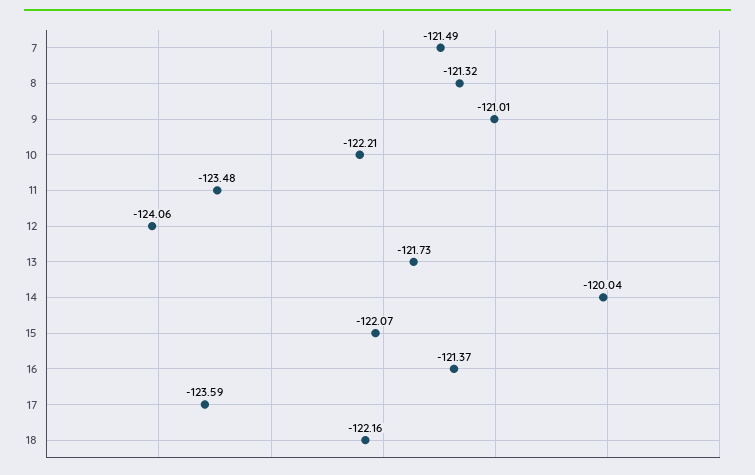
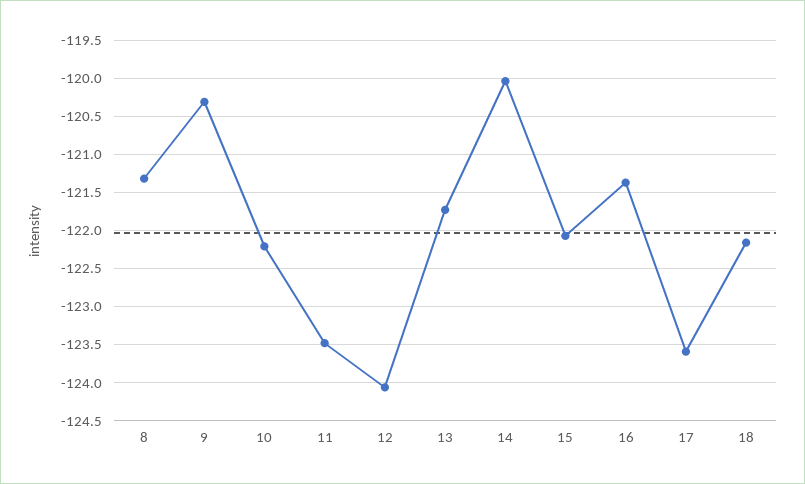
  {
-   "7": -121.49,
    "8": -121.32,
-   "9": -121.01,
+   "9": -120.3,
    "10": -122.21,
    "11": -123.48,
    "12": -124.06,
    "13": -121.73,
    "14": -120.04,
    "15": -122.07,
    "16": -121.37,
    "17": -123.59,
    "18": -122.16
  }

